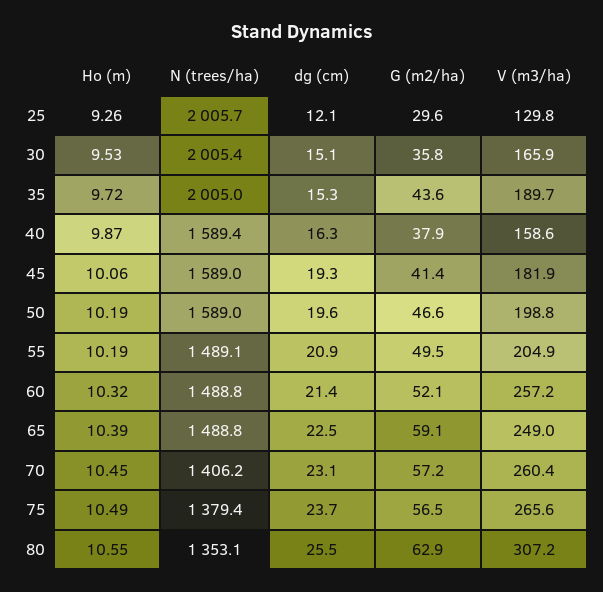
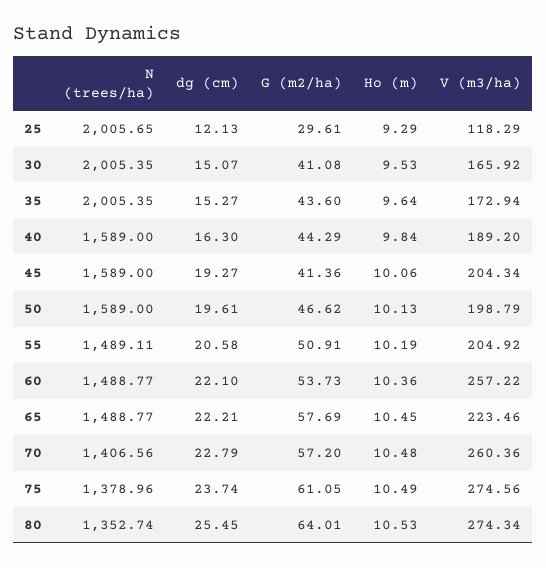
  {
    "Ho (m)": {
-     "25": 9.26,
+     "25": 9.29,
      "30": 9.53,
-     "35": 9.72,
+     "35": 9.64,
-     "40": 9.87,
+     "40": 9.84,
      "45": 10.06,
-     "50": 10.19,
+     "50": 10.13,
      "55": 10.19,
-     "60": 10.32,
+     "60": 10.36,
-     "65": 10.39,
+     "65": 10.45,
-     "70": 10.45,
+     "70": 10.48,
      "75": 10.49,
-     "80": 10.55
+     "80": 10.53
    },
    "N (trees/ha)": {
      "25": 2005.65,
      "30": 2005.35,
-     "35": 2005,
+     "35": 2005.35,
-     "40": 1589.4,
+     "40": 1589,
      "45": 1589,
      "50": 1589,
      "55": 1489.11,
      "60": 1488.77,
      "65": 1488.77,
-     "70": 1406.2,
+     "70": 1406.56,
-     "75": 1379.4,
+     "75": 1378.96,
-     "80": 1353.1
+     "80": 1352.74
    },
    "dg (cm)": {
      "25": 12.13,
      "30": 15.07,
      "35": 15.27,
      "40": 16.3,
      "45": 19.27,
      "50": 19.61,
-     "55": 20.9,
+     "55": 20.58,
-     "60": 21.4,
+     "60": 22.1,
-     "65": 22.5,
+     "65": 22.21,
-     "70": 23.1,
+     "70": 22.79,
      "75": 23.74,
      "80": 25.45
    },
    "G (m2/ha)": {
      "25": 29.61,
-     "30": 35.8,
+     "30": 41.08,
      "35": 43.6,
-     "40": 37.9,
+     "40": 44.29,
      "45": 41.36,
      "50": 46.62,
-     "55": 49.5,
+     "55": 50.91,
-     "60": 52.1,
+     "60": 53.73,
-     "65": 59.1,
+     "65": 57.69,
      "70": 57.2,
-     "75": 56.5,
+     "75": 61.05,
-     "80": 62.9
+     "80": 64.01
    },
    "V (m3/ha)": {
-     "25": 129.8,
+     "25": 118.29,
      "30": 165.92,
-     "35": 189.7,
+     "35": 172.94,
-     "40": 158.6,
+     "40": 189.2,
-     "45": 181.9,
+     "45": 204.34,
      "50": 198.79,
      "55": 204.92,
      "60": 257.22,
-     "65": 249,
+     "65": 223.46,
      "70": 260.36,
-     "75": 265.6,
+     "75": 274.56,
-     "80": 307.2
+     "80": 274.34
    }
  }

